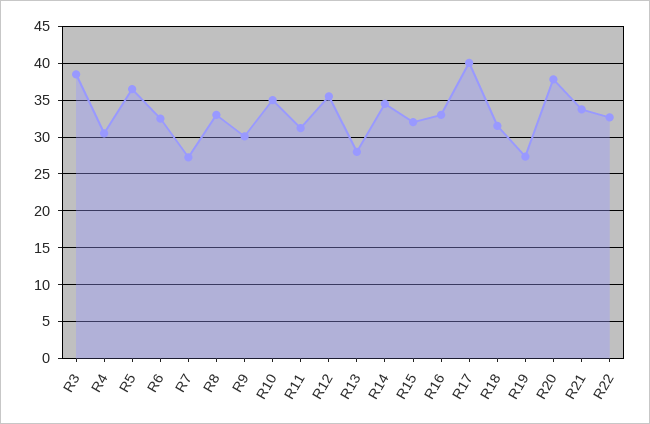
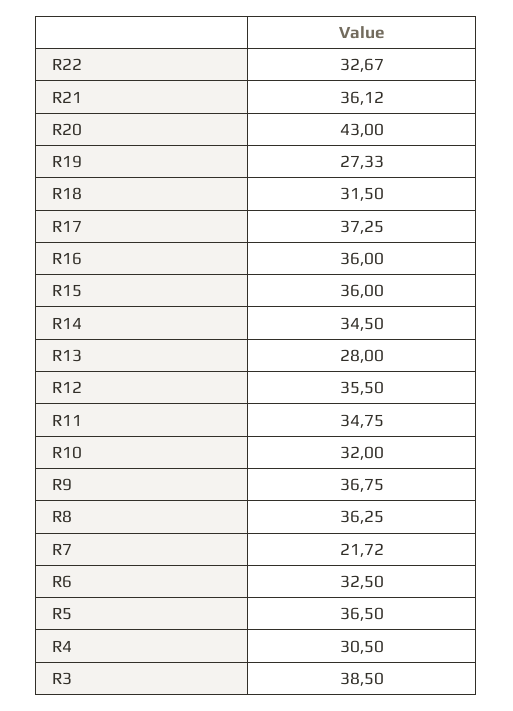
  {
    "R3": 38.5,
    "R4": 30.5,
    "R5": 36.5,
    "R6": 32.5,
-   "R7": 27,
+   "R7": 21.72,
-   "R8": 33,
+   "R8": 36.25,
-   "R9": 30,
+   "R9": 36.75,
-   "R10": 35,
+   "R10": 32,
-   "R11": 31,
+   "R11": 34.75,
    "R12": 35.5,
    "R13": 28,
    "R14": 34.5,
-   "R15": 32,
+   "R15": 36,
-   "R16": 33,
+   "R16": 36,
-   "R17": 40,
+   "R17": 37.25,
    "R18": 31.5,
    "R19": 27.33,
-   "R20": 38,
+   "R20": 43,
-   "R21": 34,
+   "R21": 36.12,
    "R22": 32.67
  }

